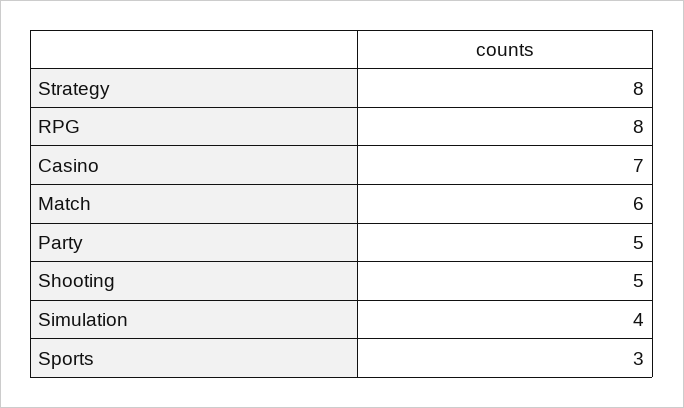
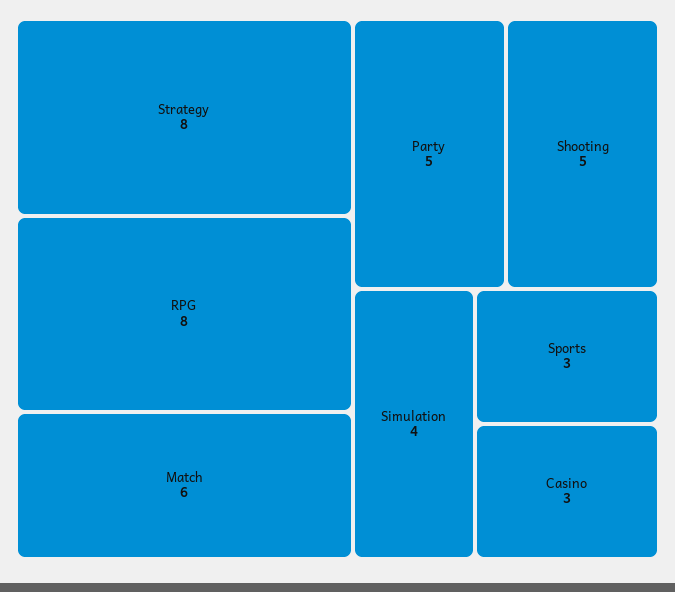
  {
    "Strategy": 8,
    "RPG": 8,
-   "Casino": 7,
+   "Casino": 3,
    "Match": 6,
    "Party": 5,
    "Shooting": 5,
    "Simulation": 4,
    "Sports": 3
  }

